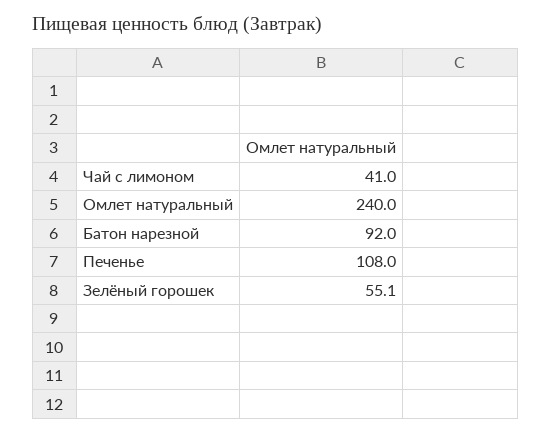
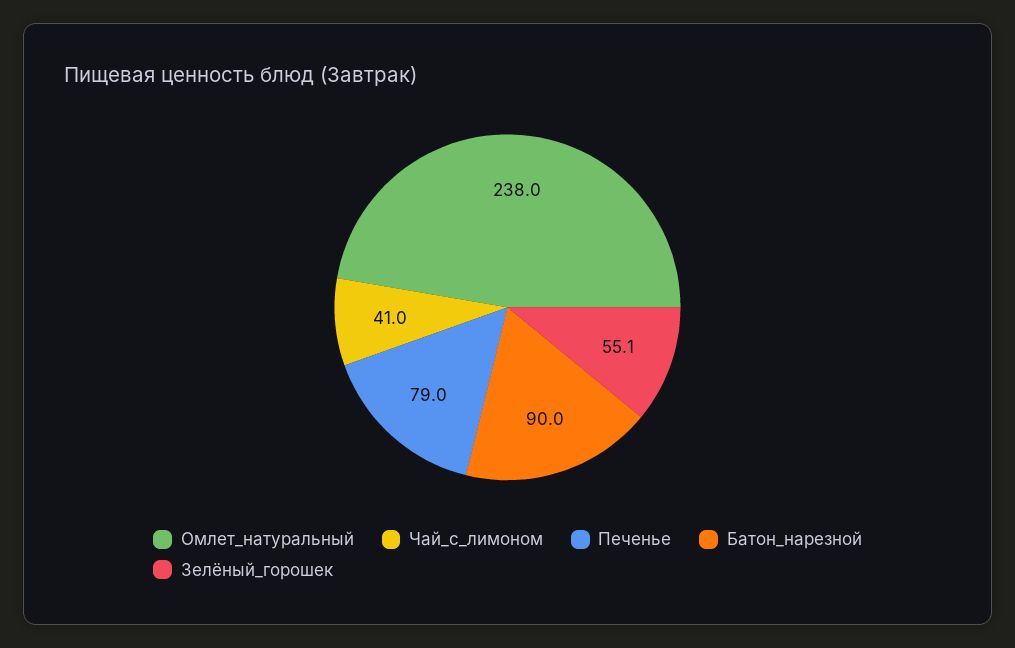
  {
    "Чай с лимоном": 41,
-   "Омлет натуральный": 240,
+   "Омлет натуральный": 238,
-   "Батон нарезной": 92,
+   "Батон нарезной": 90,
-   "Печенье": 108,
+   "Печенье": 79,
    "Зелёный горошек": 55.1
  }

